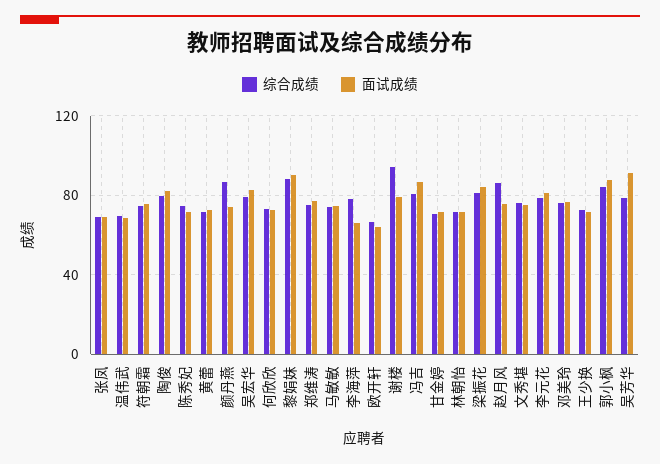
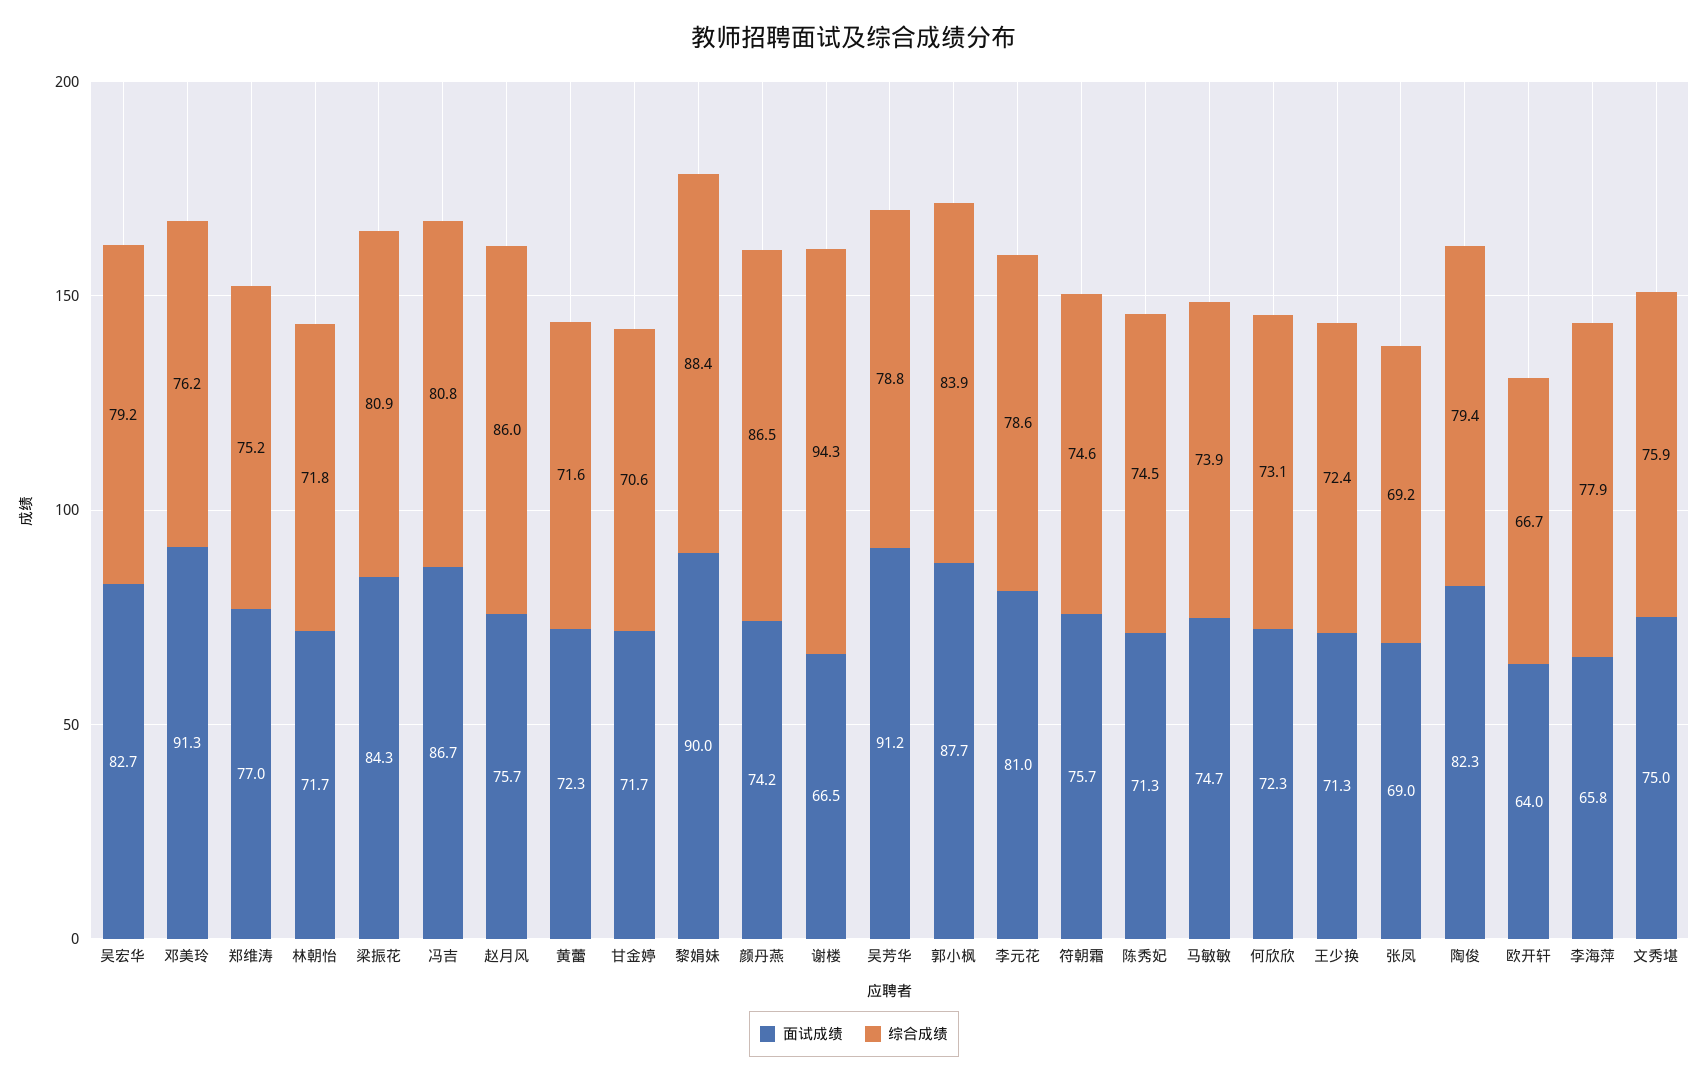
  {
    "综合成绩": {
      "张凤": 69.2,
-     "温伟武": 70,
      "符朝霜": 74.6,
      "陶俊": 79.4,
      "陈秀妃": 74.5,
      "黄蕾": 71.6,
      "颜丹燕": 86.5,
      "吴宏华": 79.2,
      "何欣欣": 73.1,
      "黎娟妹": 88.4,
      "郑维涛": 75.2,
      "马敏敏": 73.9,
      "李海萍": 77.9,
      "欧开轩": 66.7,
      "谢楼": 94.3,
      "冯吉": 80.8,
      "甘金婷": 70.6,
      "林朝怡": 71.8,
      "梁振花": 80.9,
      "赵月风": 86,
      "文秀堪": 75.9,
      "李元花": 78.6,
      "邓美玲": 76.2,
      "王少换": 72.4,
      "郭小枫": 83.9,
      "吴芳华": 78.8
    },
    "面试成绩": {
      "张凤": 69,
-     "温伟武": 70,
      "符朝霜": 75.7,
      "陶俊": 82.3,
      "陈秀妃": 71.3,
      "黄蕾": 72.3,
      "颜丹燕": 74.2,
      "吴宏华": 82.7,
      "何欣欣": 72.3,
      "黎娟妹": 90,
      "郑维涛": 77,
      "马敏敏": 74.7,
      "李海萍": 65.8,
      "欧开轩": 64,
-     "谢楼": 80,
+     "谢楼": 66.5,
      "冯吉": 86.7,
      "甘金婷": 71.7,
      "林朝怡": 71.7,
      "梁振花": 84.3,
      "赵月风": 75.7,
      "文秀堪": 75,
      "李元花": 81,
-     "邓美玲": 75,
+     "邓美玲": 91.3,
      "王少换": 71.3,
      "郭小枫": 87.7,
      "吴芳华": 91.2
    }
  }

